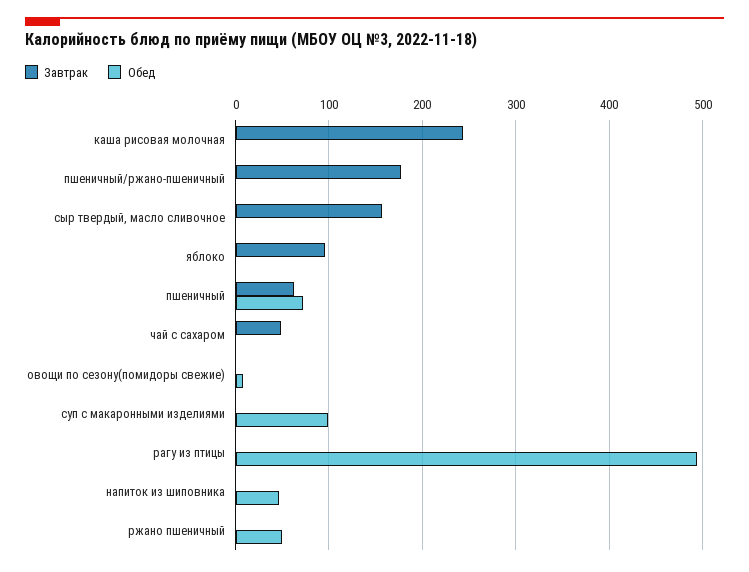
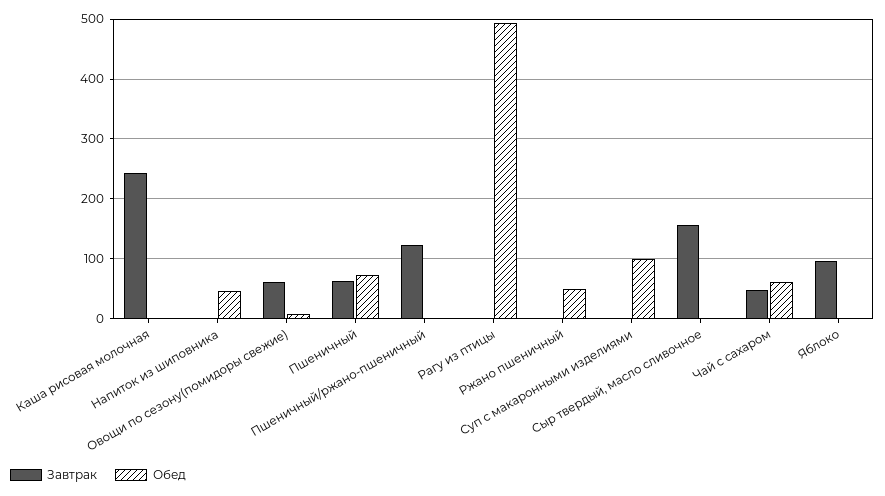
  {
    "Завтрак": {
      "каша рисовая молочная": 240,
-     "пшеничный/ржано-пшеничный": 180,
+     "пшеничный/ржано-пшеничный": 120,
      "сыр твердый, масло сливочное": 160,
      "яблоко": 100,
      "пшеничный": 60,
      "чай с сахаром": 50,
-     "овощи по сезону(помидоры свежие)": 0,
+     "овощи по сезону(помидоры свежие)": 60,
      "суп с макаронными изделиями": 0,
      "рагу из птицы": 0,
      "напиток из шиповника": 0,
      "ржано пшеничный": 0
    },
    "Обед": {
      "каша рисовая молочная": 0,
      "пшеничный/ржано-пшеничный": 0,
      "сыр твердый, масло сливочное": 0,
      "яблоко": 0,
      "пшеничный": 70,
-     "чай с сахаром": 0,
+     "чай с сахаром": 60,
      "овощи по сезону(помидоры свежие)": 10,
      "суп с макаронными изделиями": 100,
      "рагу из птицы": 490,
      "напиток из шиповника": 50,
      "ржано пшеничный": 50
    }
  }

